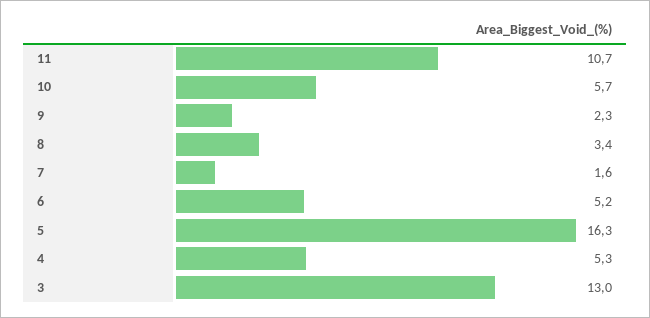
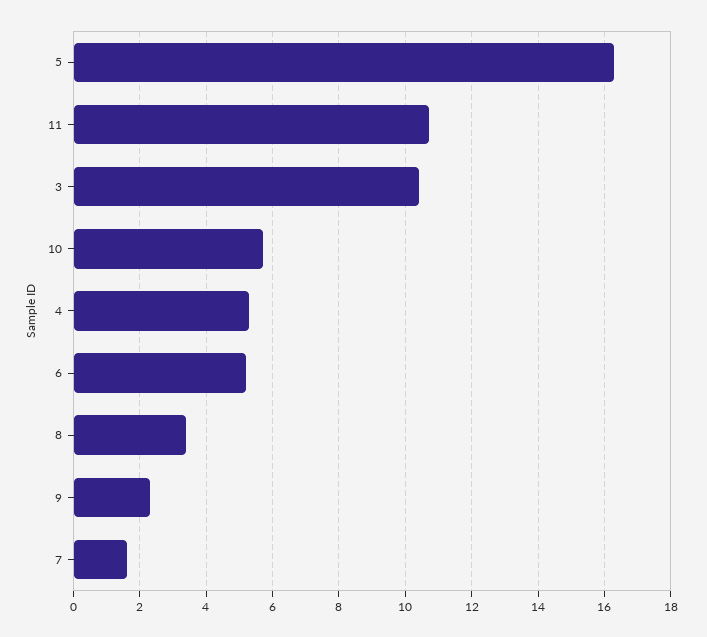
  {
    "11": 10.7,
    "10": 5.7,
    "9": 2.3,
    "8": 3.4,
    "7": 1.6,
    "6": 5.2,
    "5": 16.3,
    "4": 5.3,
-   "3": 13
+   "3": 10.5
  }

